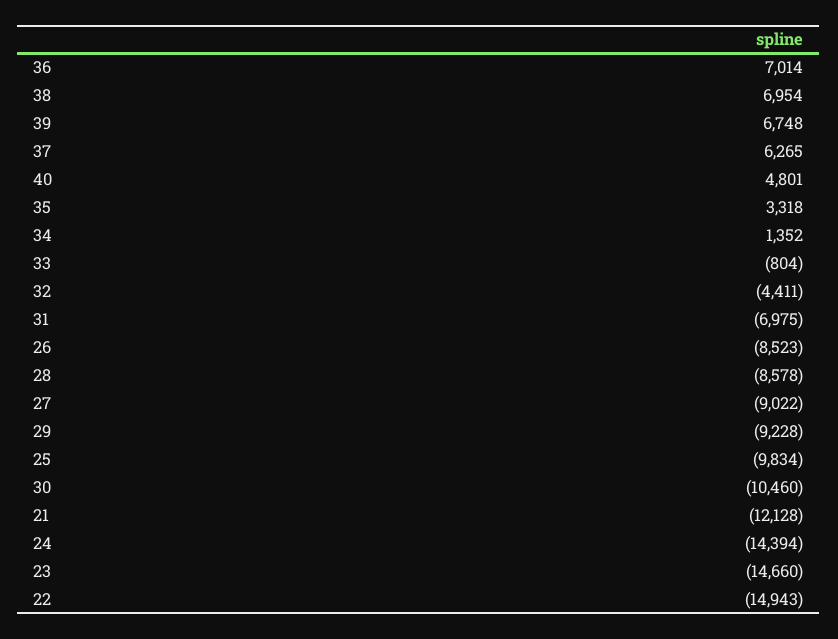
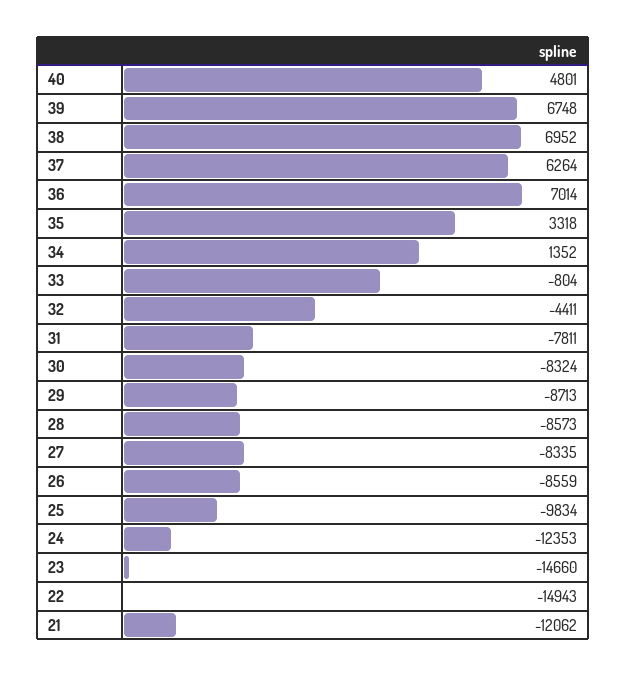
  {
    "36": 7014,
-   "38": 6954,
+   "38": 6952,
    "39": 6748,
-   "37": 6265,
+   "37": 6264,
    "40": 4801,
    "35": 3318,
    "34": 1352,
    "33": -804,
    "32": -4411,
-   "31": -6975,
+   "31": -7811,
-   "26": -8523,
+   "26": -8559,
-   "28": -8578,
+   "28": -8573,
-   "27": -9022,
+   "27": -8335,
-   "29": -9228,
+   "29": -8713,
    "25": -9834,
-   "30": -10460,
+   "30": -8324,
-   "21": -12128,
+   "21": -12062,
-   "24": -14394,
+   "24": -12353,
    "23": -14660,
    "22": -14943
  }

